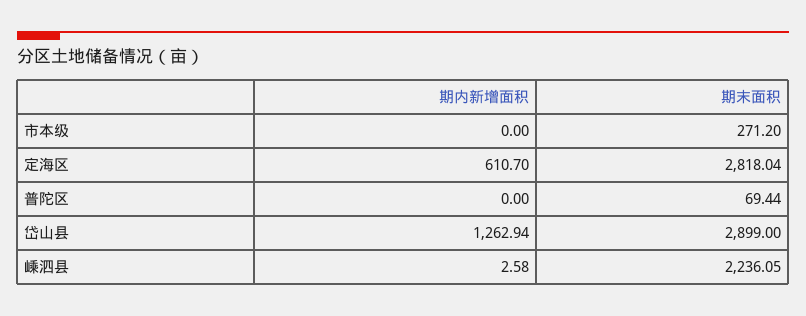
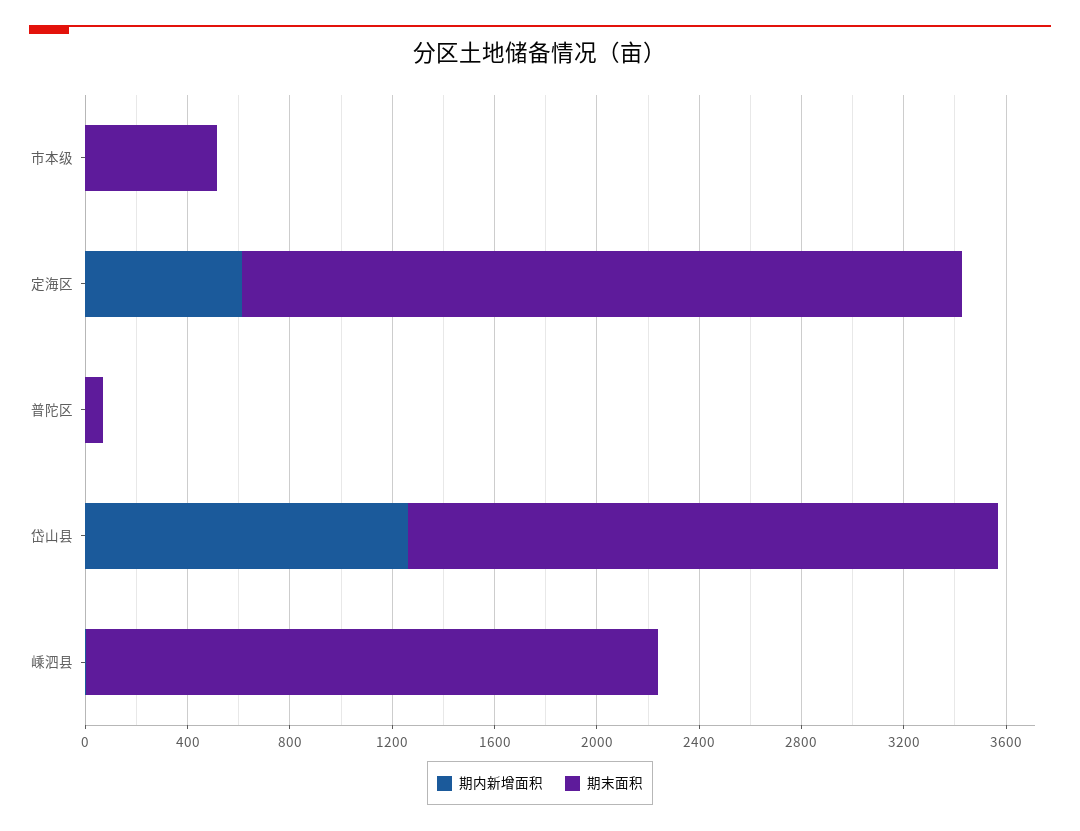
  {
    "期内新增面积": {
      "市本级": 0,
      "定海区": 610.7,
      "普陀区": 0,
      "岱山县": 1262.94,
      "嵊泗县": 2.58
    },
    "期末面积": {
-     "市本级": 271.2,
+     "市本级": 500,
      "定海区": 2818.04,
      "普陀区": 69.44,
-     "岱山县": 2899,
+     "岱山县": 2300,
      "嵊泗县": 2236.05
    }
  }

